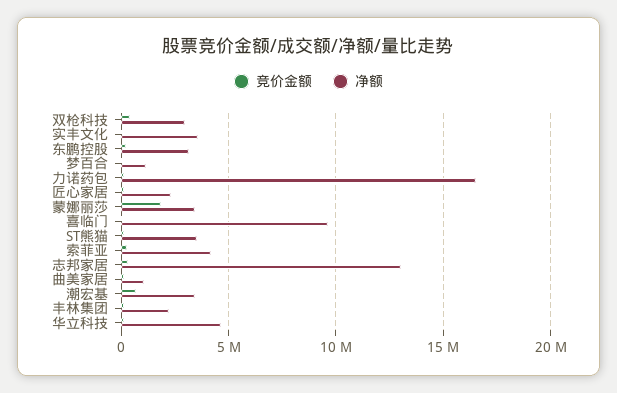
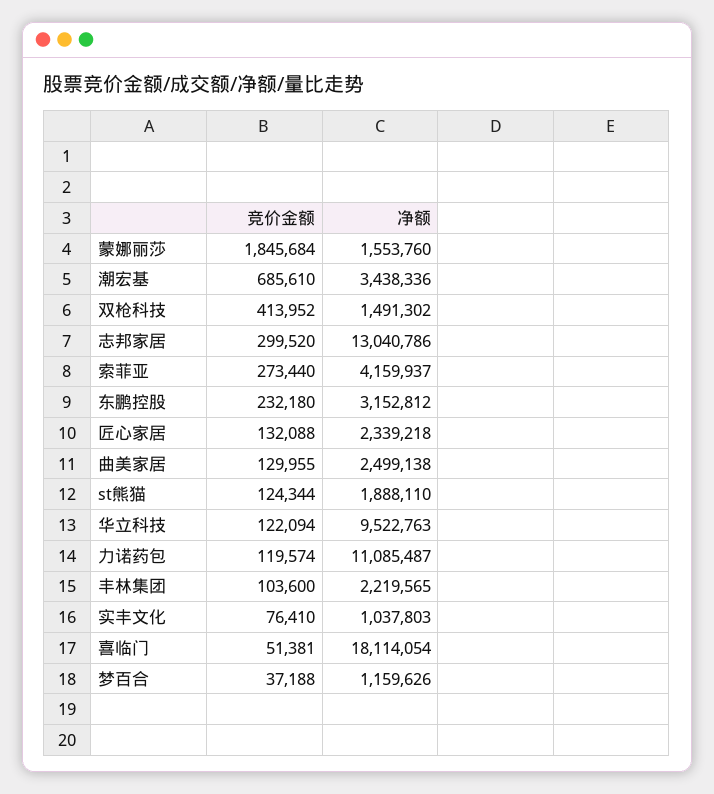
  {
    "竞价金额": {
      "双枪科技": 413952,
      "实丰文化": 76410,
      "东鹏控股": 232180,
      "梦百合": 37188,
      "力诺药包": 119574,
      "匠心家居": 132088,
      "蒙娜丽莎": 1845684,
      "喜临门": 51381,
      "ST熊猫": 124344,
      "索菲亚": 273440,
      "志邦家居": 299520,
      "曲美家居": 129955,
      "潮宏基": 685610,
      "丰林集团": 103600,
      "华立科技": 122094
    },
    "净额": {
-     "双枪科技": 3000000,
+     "双枪科技": 1491302,
-     "实丰文化": 3500000,
+     "实丰文化": 1037803,
      "东鹏控股": 3152812,
      "梦百合": 1159626,
-     "力诺药包": 16500000,
+     "力诺药包": 11085487,
      "匠心家居": 2339218,
-     "蒙娜丽莎": 3500000,
+     "蒙娜丽莎": 1553760,
-     "喜临门": 9500000,
+     "喜临门": 18114054,
-     "ST熊猫": 3500000,
+     "ST熊猫": 1888110,
      "索菲亚": 4159937,
      "志邦家居": 13040786,
-     "曲美家居": 1000000,
+     "曲美家居": 2499138,
      "潮宏基": 3438336,
      "丰林集团": 2219565,
-     "华立科技": 4500000
+     "华立科技": 9522763
    }
  }

